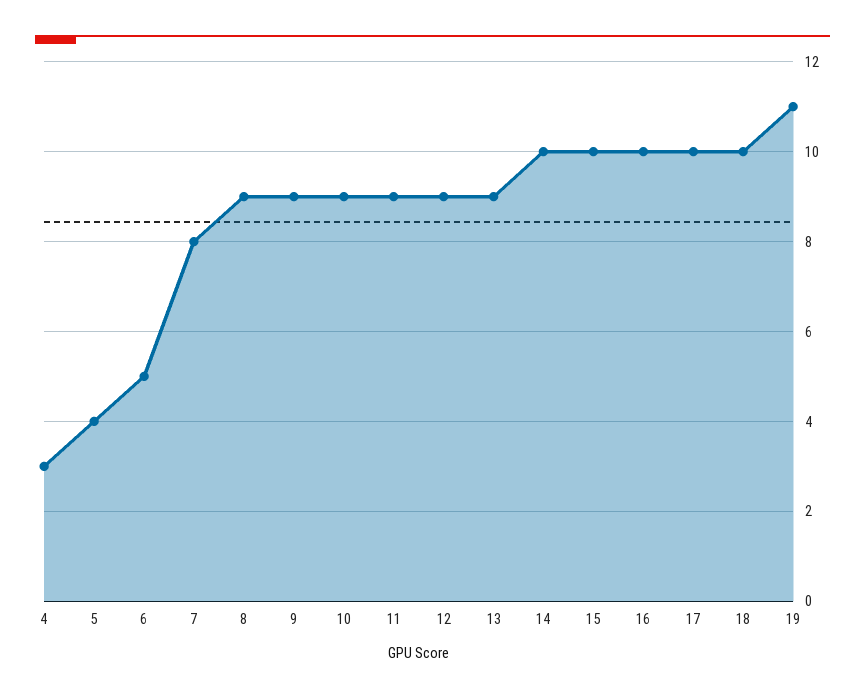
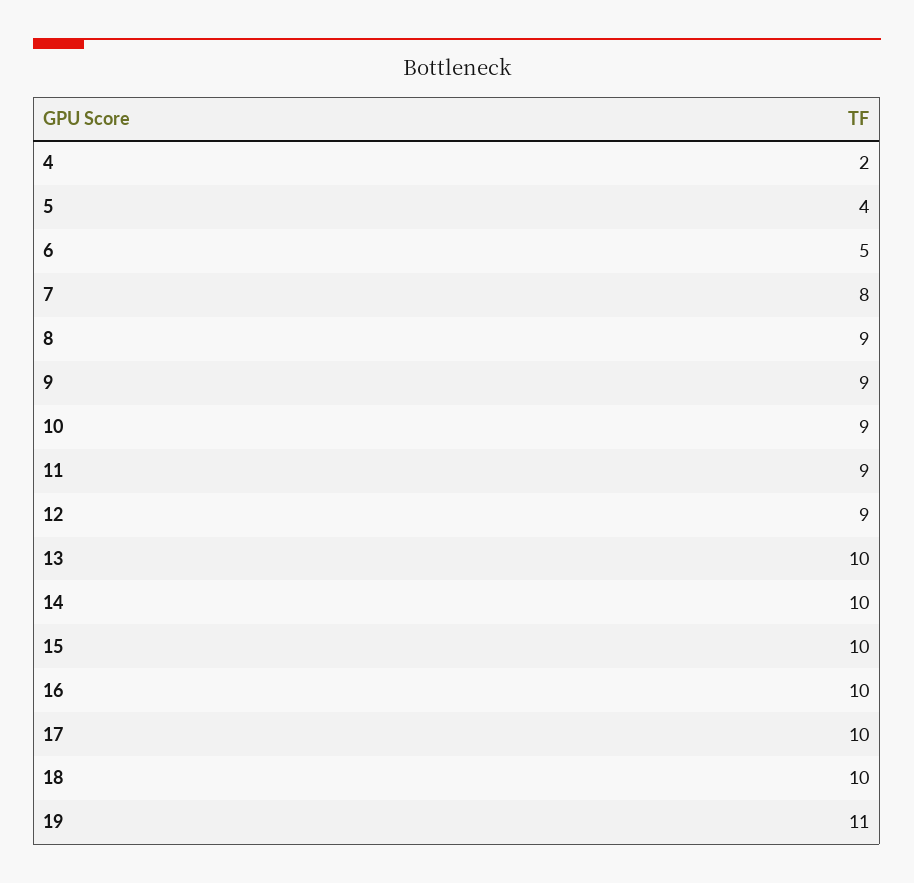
  {
-   "4": 3,
+   "4": 2,
    "5": 4,
    "6": 5,
    "7": 8,
    "8": 9,
    "9": 9,
    "10": 9,
    "11": 9,
    "12": 9,
-   "13": 9,
+   "13": 10,
    "14": 10,
    "15": 10,
    "16": 10,
    "17": 10,
    "18": 10,
    "19": 11
  }

